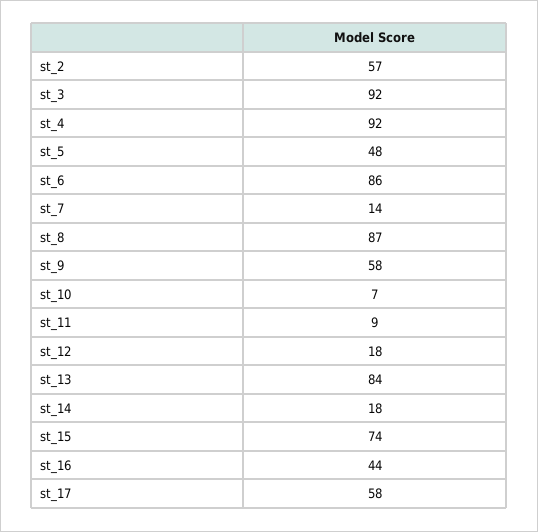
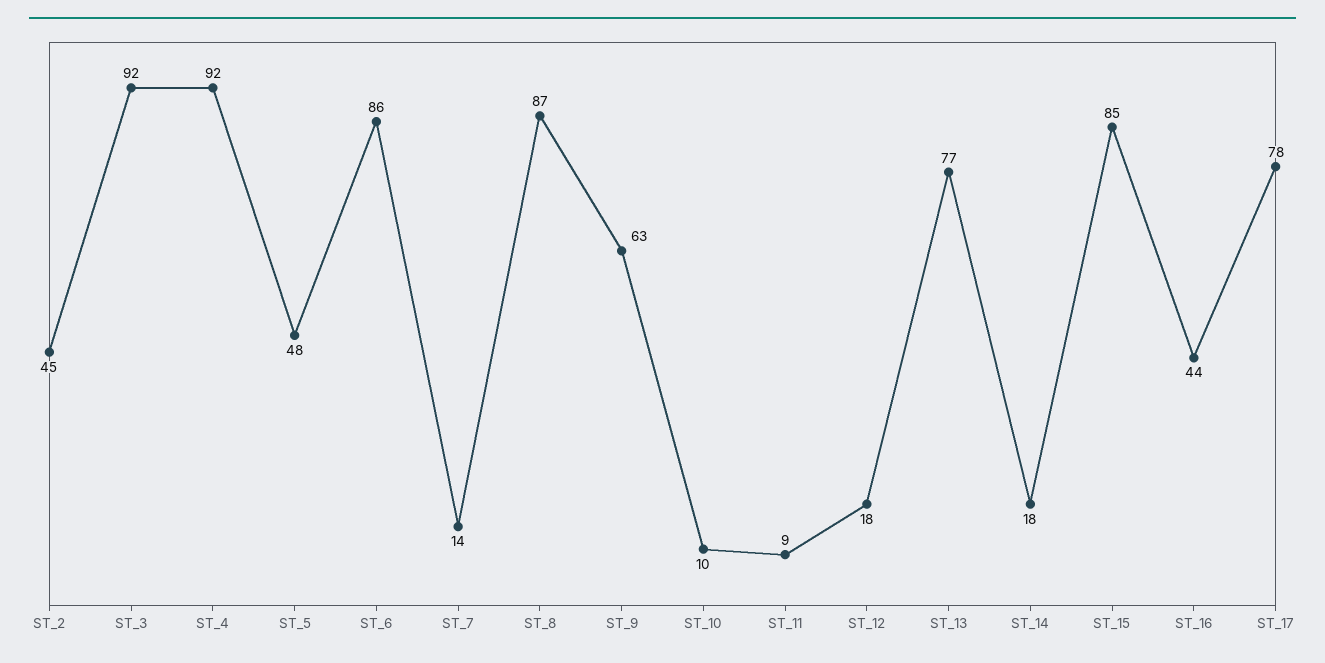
  {
-   "st_2": 57,
+   "st_2": 45,
    "st_3": 92,
    "st_4": 92,
    "st_5": 48,
    "st_6": 86,
    "st_7": 14,
    "st_8": 87,
-   "st_9": 58,
+   "st_9": 63,
-   "st_10": 7,
+   "st_10": 10,
    "st_11": 9,
    "st_12": 18,
-   "st_13": 84,
+   "st_13": 77,
    "st_14": 18,
-   "st_15": 74,
+   "st_15": 85,
    "st_16": 44,
-   "st_17": 58
+   "st_17": 78
  }

